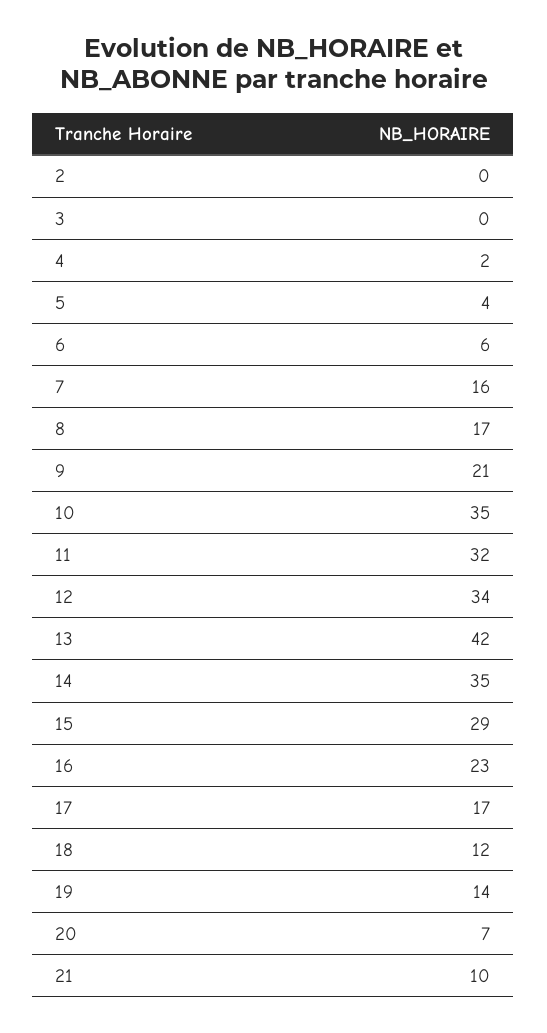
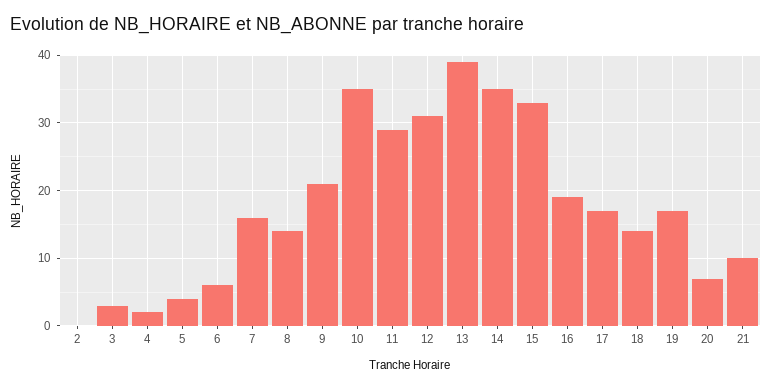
  {
    "2": 0,
-   "3": 0,
+   "3": 3,
    "4": 2,
    "5": 4,
    "6": 6,
    "7": 16,
-   "8": 17,
+   "8": 14,
    "9": 21,
    "10": 35,
-   "11": 32,
+   "11": 29,
-   "12": 34,
+   "12": 31,
-   "13": 42,
+   "13": 39,
    "14": 35,
-   "15": 29,
+   "15": 33,
-   "16": 23,
+   "16": 19,
    "17": 17,
-   "18": 12,
+   "18": 14,
-   "19": 14,
+   "19": 17,
    "20": 7,
    "21": 10
  }

